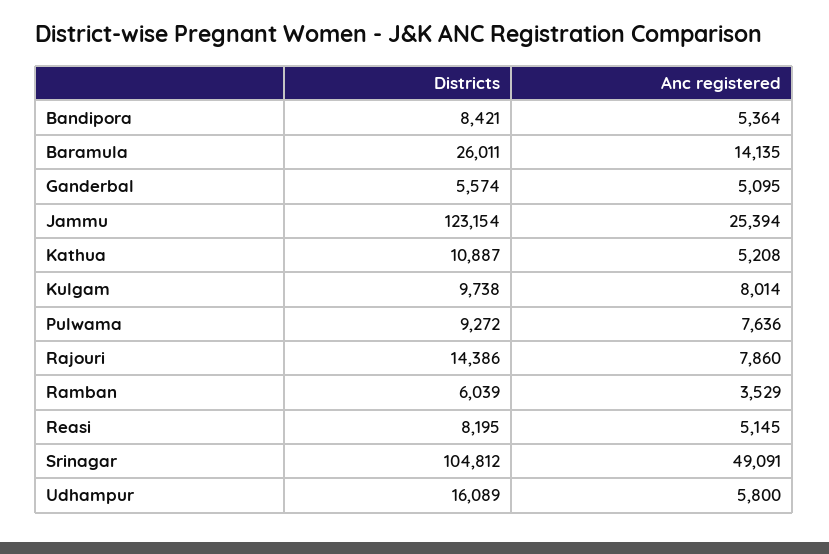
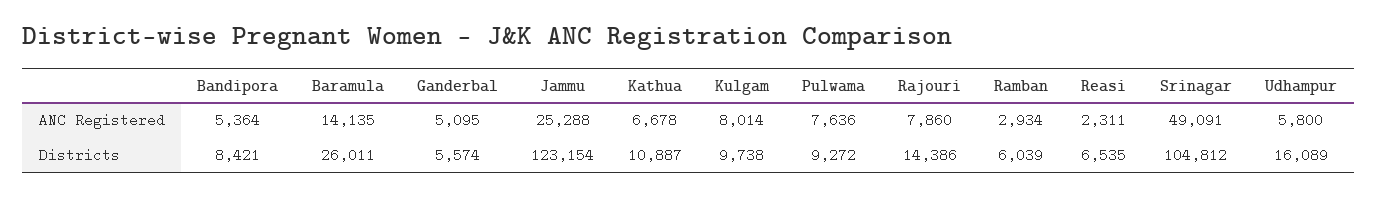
  {
    "Districts": {
      "Bandipora": 8421,
      "Baramula": 26011,
      "Ganderbal": 5574,
      "Jammu": 123154,
      "Kathua": 10887,
      "Kulgam": 9738,
      "Pulwama": 9272,
      "Rajouri": 14386,
      "Ramban": 6039,
-     "Reasi": 8195,
+     "Reasi": 6535,
      "Srinagar": 104812,
      "Udhampur": 16089
    },
    "Anc registered": {
      "Bandipora": 5364,
      "Baramula": 14135,
      "Ganderbal": 5095,
-     "Jammu": 25394,
+     "Jammu": 25288,
-     "Kathua": 5208,
+     "Kathua": 6678,
      "Kulgam": 8014,
      "Pulwama": 7636,
      "Rajouri": 7860,
-     "Ramban": 3529,
+     "Ramban": 2934,
-     "Reasi": 5145,
+     "Reasi": 2311,
      "Srinagar": 49091,
      "Udhampur": 5800
    }
  }

